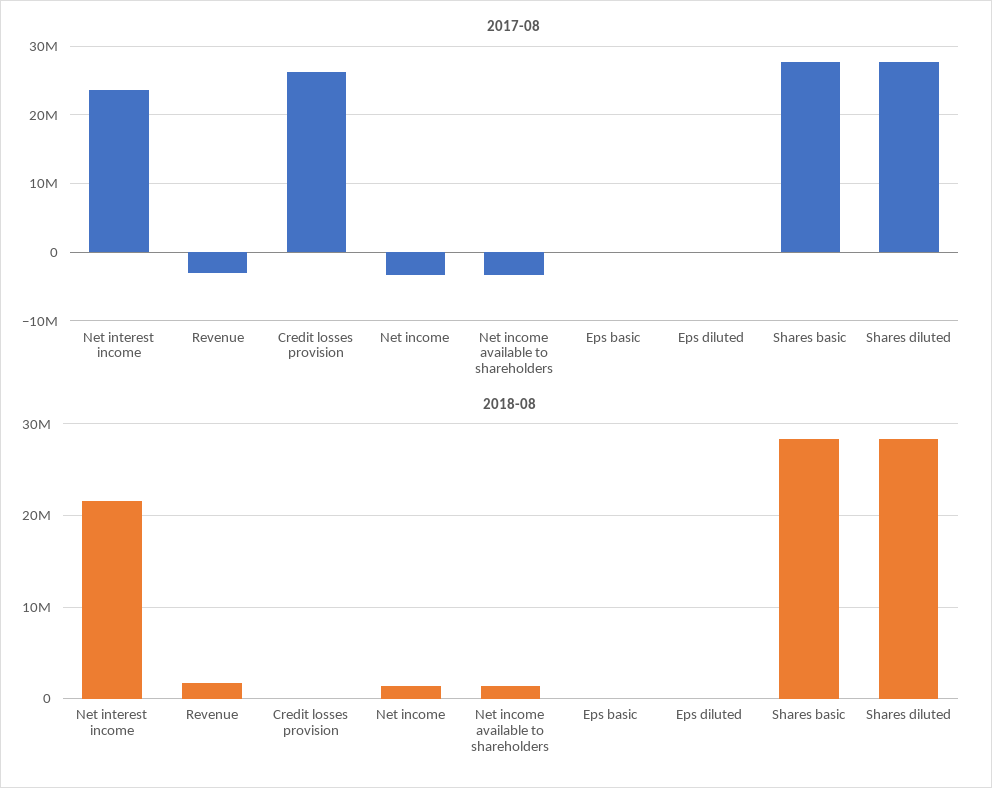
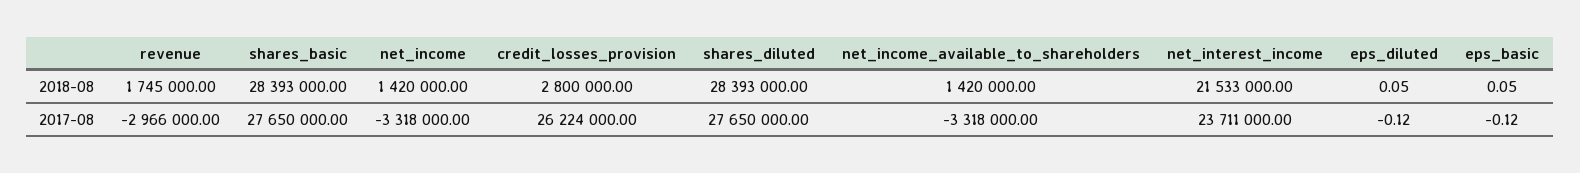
  {
    "2017-08": {
      "Net interest income": 23711000,
      "Revenue": -2966000,
      "Credit losses provision": 26224000,
      "Net income": -3318000,
      "Net income available to shareholders": -3318000,
      "Eps basic": -0.12,
      "Eps diluted": -0.12,
      "Shares basic": 27650000,
      "Shares diluted": 27650000
    },
    "2018-08": {
      "Net interest income": 21533000,
      "Revenue": 1745000,
-     "Credit losses provision": 0,
+     "Credit losses provision": 2800000,
      "Net income": 1420000,
      "Net income available to shareholders": 1420000,
      "Eps basic": 0.05,
      "Eps diluted": 0.05,
      "Shares basic": 28393000,
      "Shares diluted": 28393000
    }
  }

